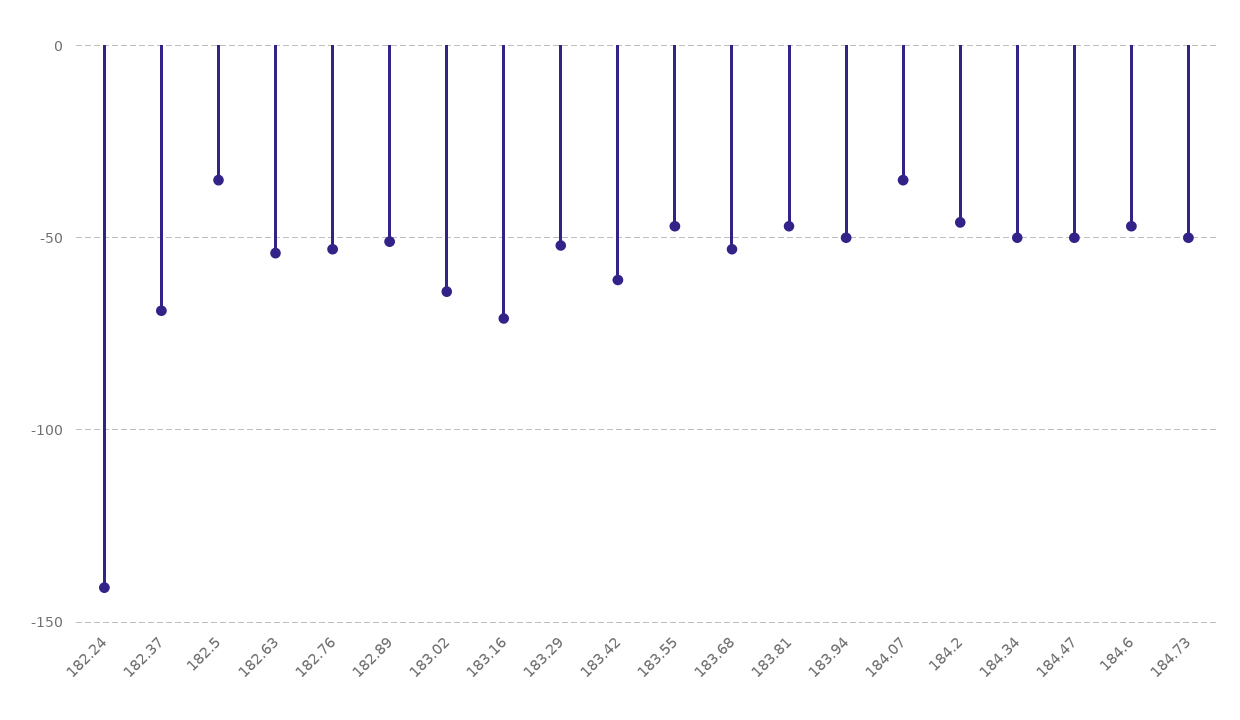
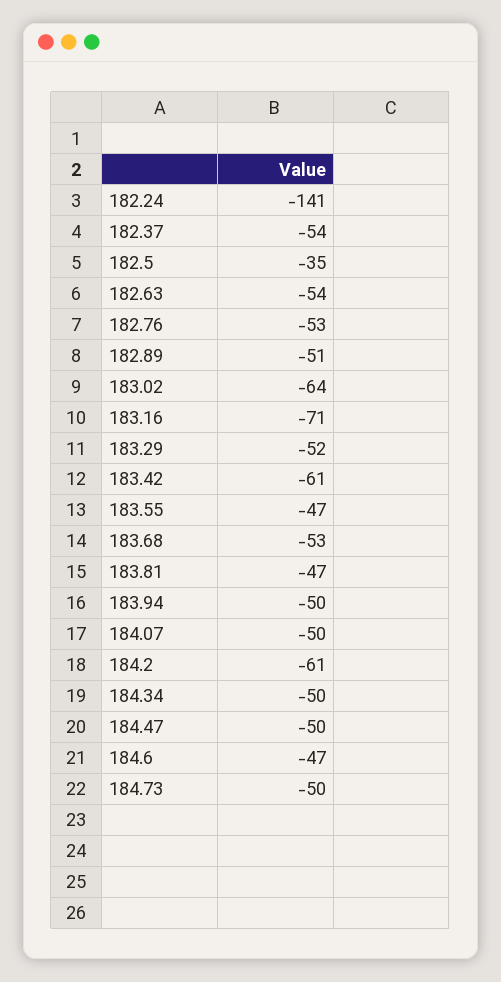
  {
    "182.24": -141,
-   "182.37": -70,
+   "182.37": -54,
    "182.5": -35,
    "182.63": -54,
    "182.76": -53,
    "182.89": -51,
    "183.02": -64,
    "183.16": -71,
    "183.29": -52,
    "183.42": -61,
    "183.55": -47,
    "183.68": -53,
    "183.81": -47,
    "183.94": -50,
-   "184.07": -35,
+   "184.07": -50,
-   "184.2": -45,
+   "184.2": -61,
    "184.34": -50,
    "184.47": -50,
    "184.6": -47,
    "184.73": -50
  }

